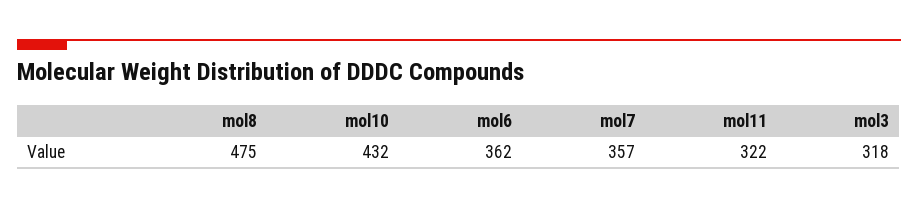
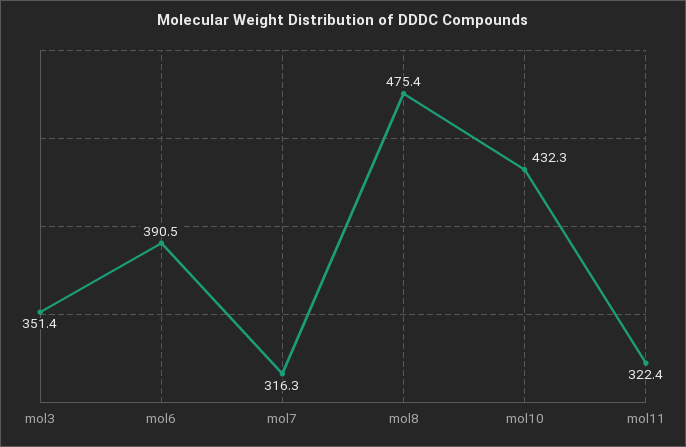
  {
    "mol8": 475.4,
    "mol10": 432.3,
-   "mol6": 362,
+   "mol6": 390.5,
-   "mol7": 357,
+   "mol7": 316.3,
    "mol11": 322.4,
-   "mol3": 318
+   "mol3": 351.4
  }

